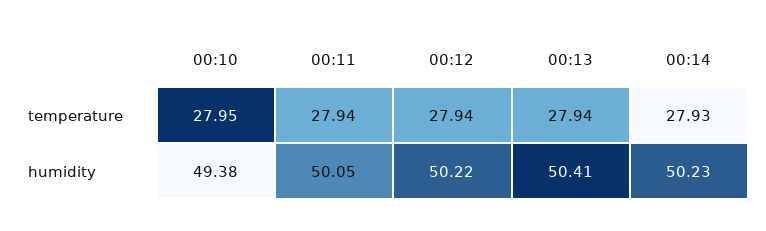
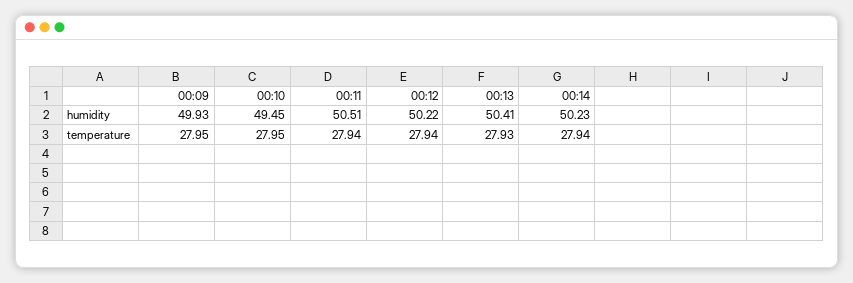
  {
    "00:10": {
      "temperature": 27.95,
-     "humidity": 49.38
+     "humidity": 49.45
    },
    "00:11": {
      "temperature": 27.94,
-     "humidity": 50.05
+     "humidity": 50.51
    },
    "00:12": {
      "temperature": 27.94,
      "humidity": 50.22
    },
    "00:13": {
-     "temperature": 27.94,
+     "temperature": 27.93,
      "humidity": 50.41
    },
    "00:14": {
-     "temperature": 27.93,
+     "temperature": 27.94,
      "humidity": 50.23
-   }
+   },
+   "00:09": {
+     "humidity": 49.93,
+     "temperature": 27.95
+   }
  }

